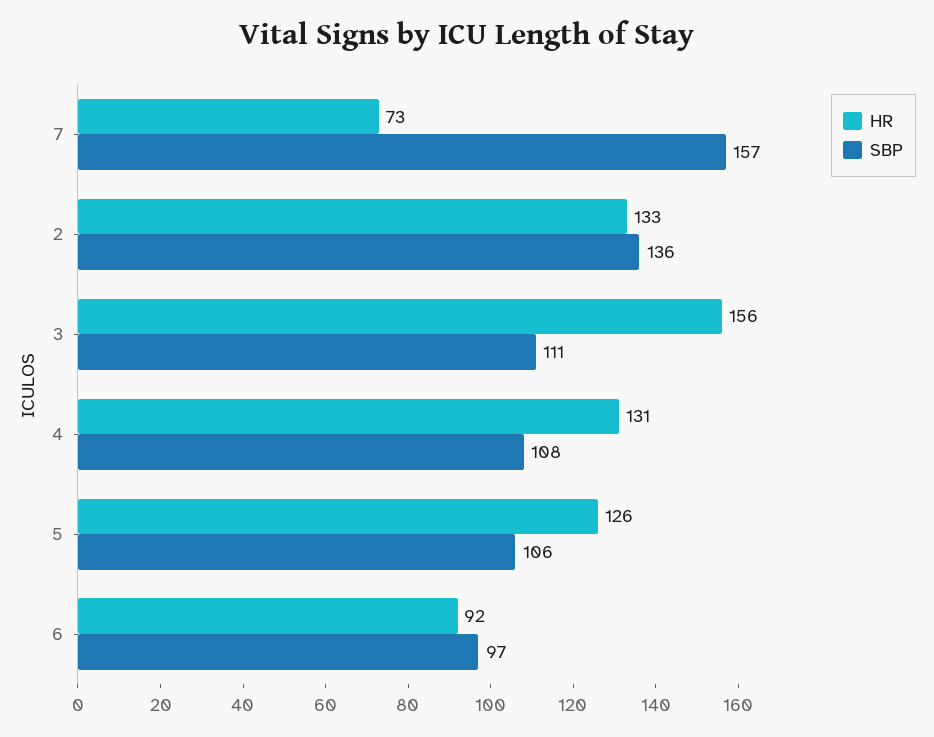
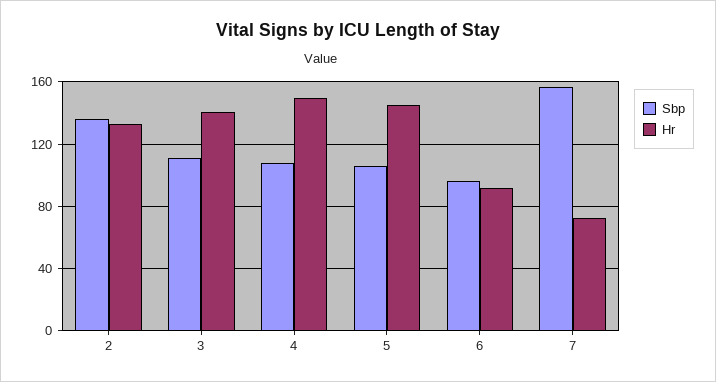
  {
    "HR": {
      "7": 73,
      "2": 133,
-     "3": 156,
+     "3": 140,
-     "4": 131,
+     "4": 150,
-     "5": 126,
+     "5": 145,
      "6": 92
    },
    "SBP": {
      "7": 157,
      "2": 136,
      "3": 111,
      "4": 108,
      "5": 106,
      "6": 97
    }
  }

